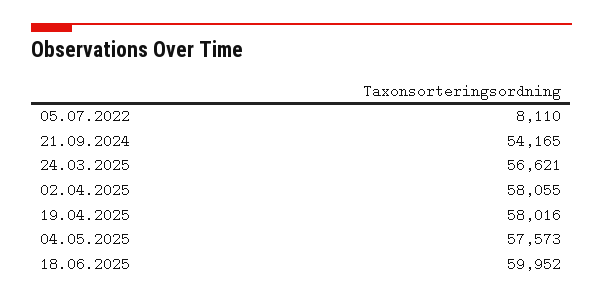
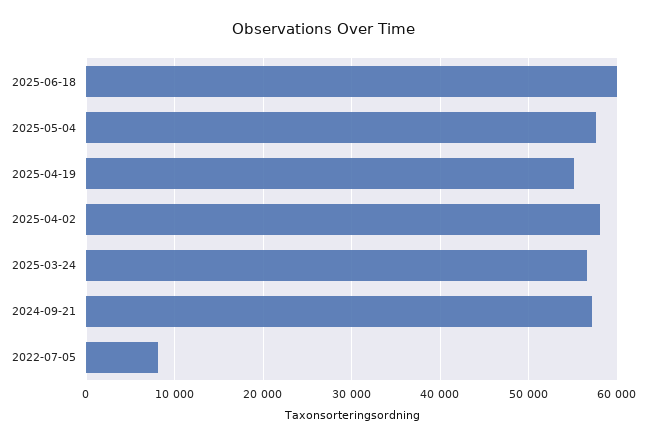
  {
    "05.07.2022": 8110,
-   "21.09.2024": 54165,
+   "21.09.2024": 57000,
    "24.03.2025": 56621,
    "02.04.2025": 58055,
-   "19.04.2025": 58016,
+   "19.04.2025": 55000,
    "04.05.2025": 57573,
    "18.06.2025": 59952
  }

